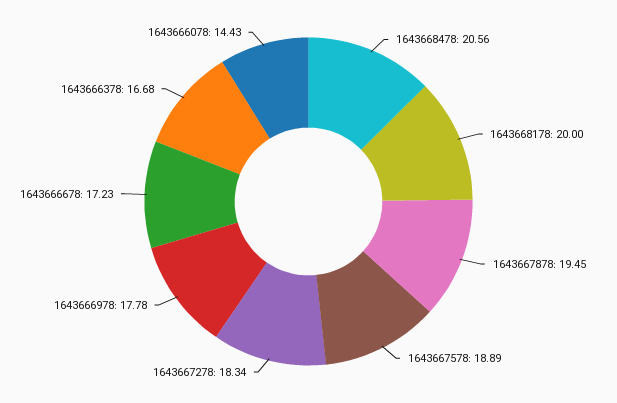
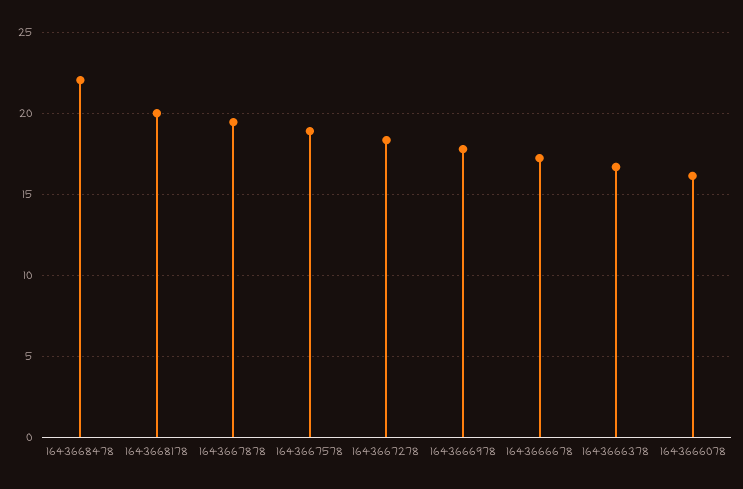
  {
-   "1643668478": 20.56,
+   "1643668478": 22,
    "1643668178": 20,
    "1643667878": 19.45,
    "1643667578": 18.89,
    "1643667278": 18.34,
    "1643666978": 17.78,
    "1643666678": 17.23,
    "1643666378": 16.68,
-   "1643666078": 14.43
+   "1643666078": 16
  }

